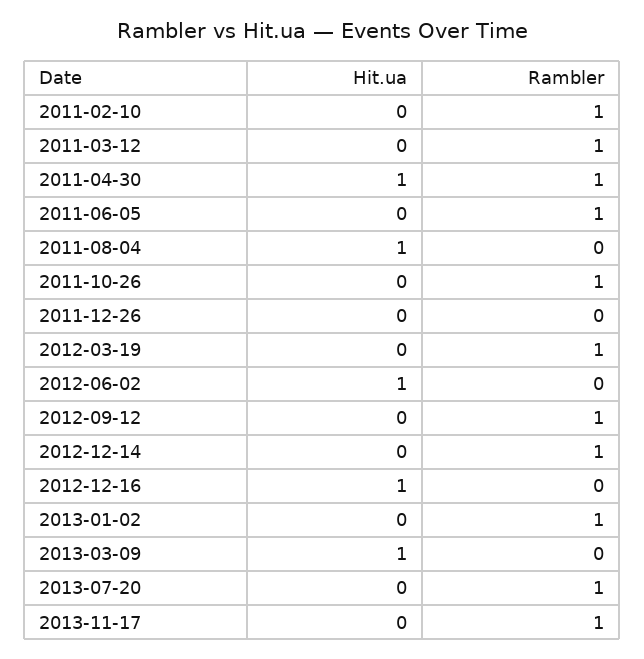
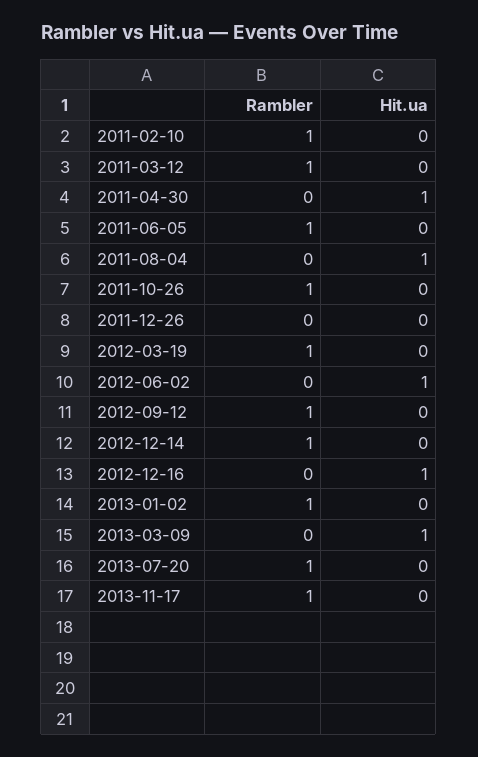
  {
    "Hit.ua": {
      "2011-02-10": 0,
      "2011-03-12": 0,
      "2011-04-30": 1,
      "2011-06-05": 0,
      "2011-08-04": 1,
      "2011-10-26": 0,
      "2011-12-26": 0,
      "2012-03-19": 0,
      "2012-06-02": 1,
      "2012-09-12": 0,
      "2012-12-14": 0,
      "2012-12-16": 1,
      "2013-01-02": 0,
      "2013-03-09": 1,
      "2013-07-20": 0,
      "2013-11-17": 0
    },
    "Rambler": {
      "2011-02-10": 1,
      "2011-03-12": 1,
-     "2011-04-30": 1,
+     "2011-04-30": 0,
      "2011-06-05": 1,
      "2011-08-04": 0,
      "2011-10-26": 1,
      "2011-12-26": 0,
      "2012-03-19": 1,
      "2012-06-02": 0,
      "2012-09-12": 1,
      "2012-12-14": 1,
      "2012-12-16": 0,
      "2013-01-02": 1,
      "2013-03-09": 0,
      "2013-07-20": 1,
      "2013-11-17": 1
    }
  }

